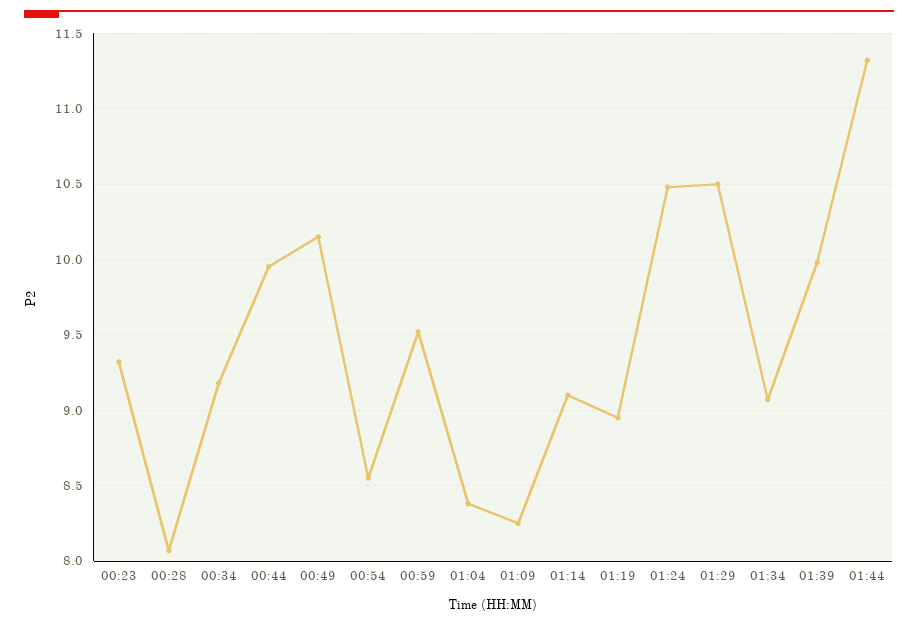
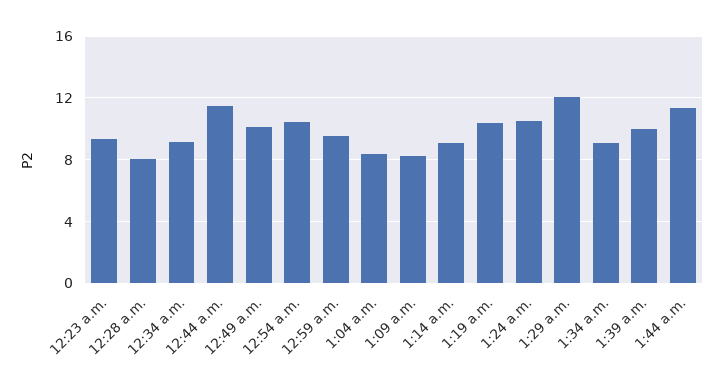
  {
    "00:23": 9.3,
    "00:28": 8.05,
    "00:34": 9.2,
-   "00:44": 9.95,
+   "00:44": 11.5,
    "00:49": 10.15,
-   "00:54": 8.55,
+   "00:54": 10.5,
    "00:59": 9.5,
    "01:04": 8.4,
    "01:09": 8.25,
    "01:14": 9.1,
-   "01:19": 8.95,
+   "01:19": 10.5,
    "01:24": 10.5,
-   "01:29": 10.5,
+   "01:29": 12,
    "01:34": 9.05,
    "01:39": 10,
    "01:44": 11.3
  }

